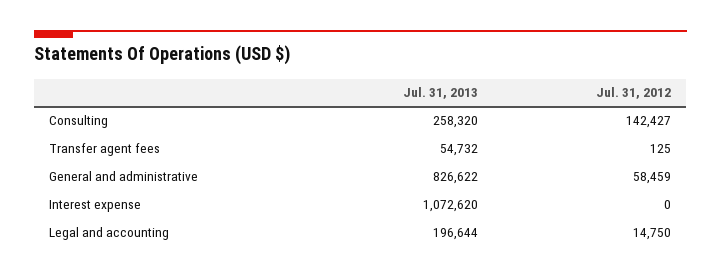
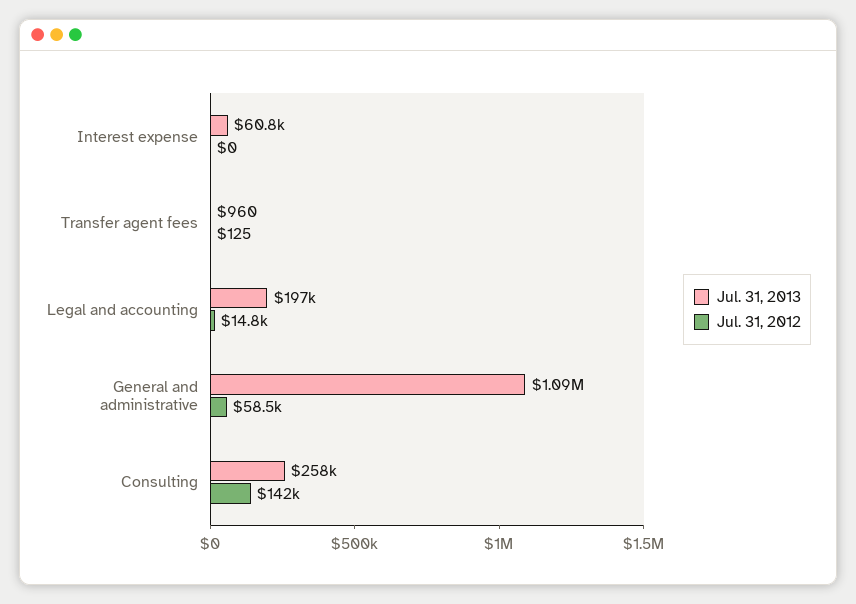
  {
    "Jul. 31, 2013": {
      "Consulting": 258320,
-     "Transfer agent fees": 54732,
+     "Transfer agent fees": 960,
-     "General and administrative": 826622,
+     "General and administrative": 1090000,
-     "Interest expense": 1072620,
+     "Interest expense": 60800,
      "Legal and accounting": 196644
    },
    "Jul. 31, 2012": {
      "Consulting": 142427,
      "Transfer agent fees": 125,
      "General and administrative": 58459,
      "Interest expense": 0,
      "Legal and accounting": 14750
    }
  }

